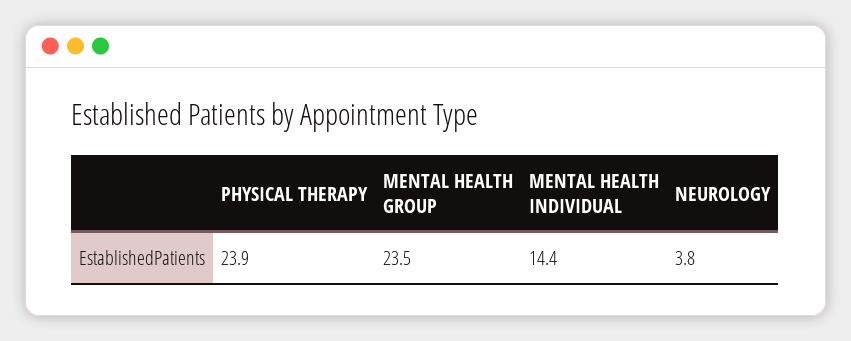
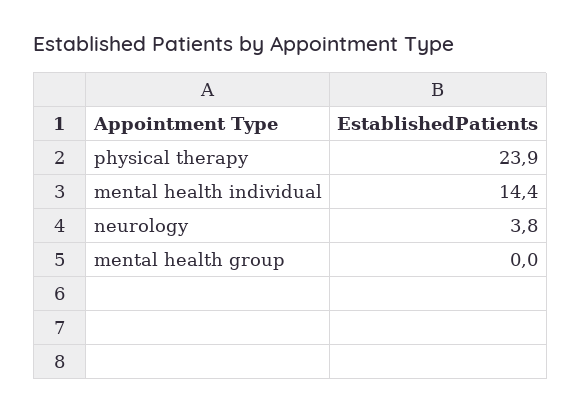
  {
    "PHYSICAL THERAPY": 23.9,
-   "MENTAL HEALTH GROUP": 23.5,
+   "MENTAL HEALTH GROUP": 0,
    "MENTAL HEALTH INDIVIDUAL": 14.4,
    "NEUROLOGY": 3.8
  }

